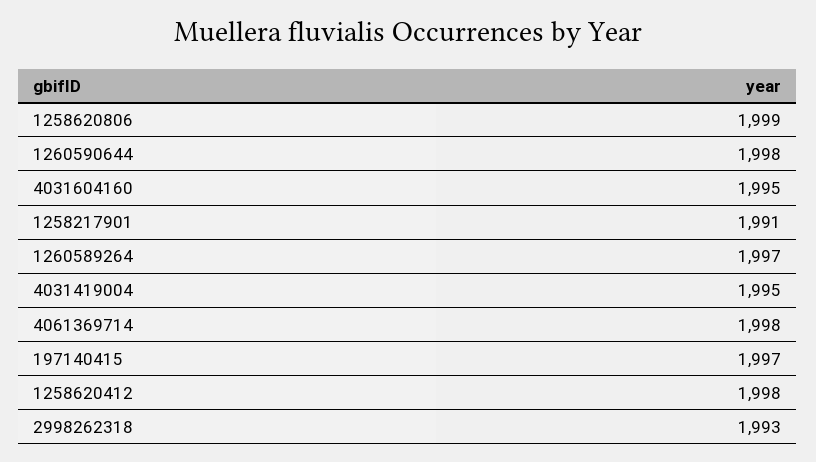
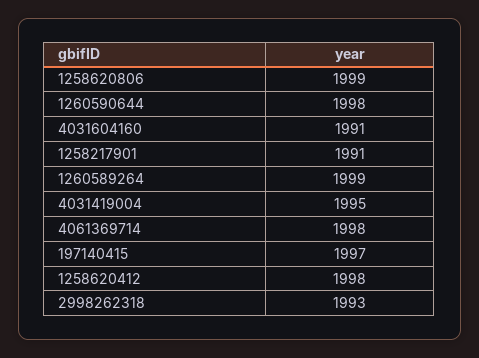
  {
    "1258620806": 1999,
    "1260590644": 1998,
-   "4031604160": 1995,
+   "4031604160": 1991,
    "1258217901": 1991,
-   "1260589264": 1997,
+   "1260589264": 1999,
    "4031419004": 1995,
    "4061369714": 1998,
    "197140415": 1997,
    "1258620412": 1998,
    "2998262318": 1993
  }

